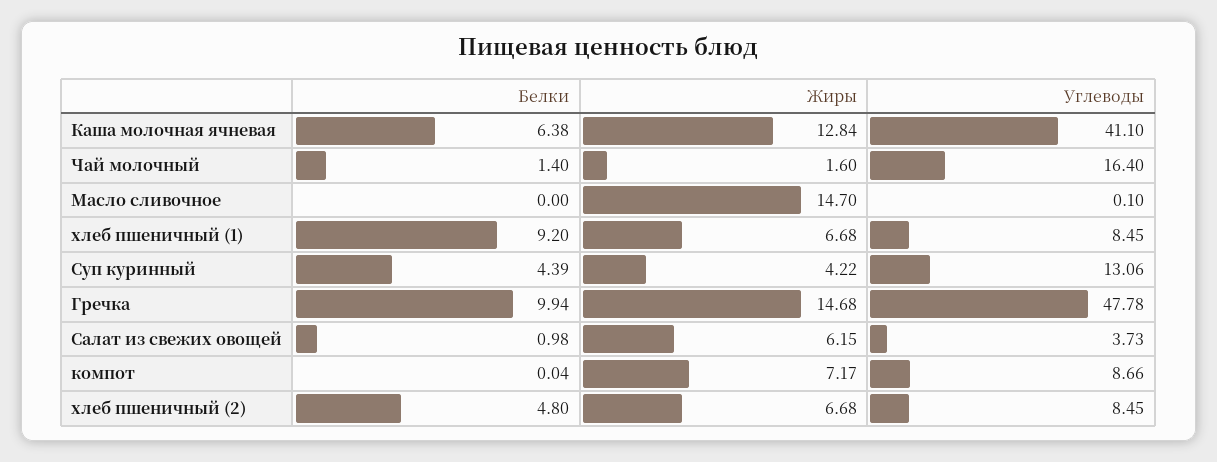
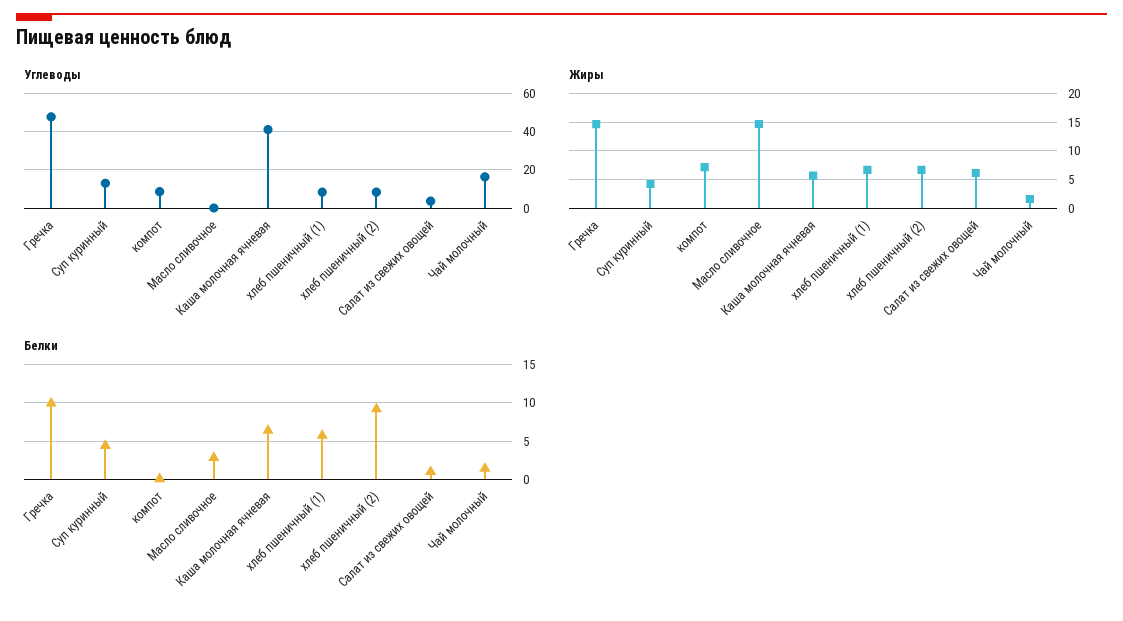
  {
    "Белки": {
      "Каша молочная ячневая": 6.38,
      "Чай молочный": 1.4,
-     "Масло сливочное": 0,
+     "Масло сливочное": 3,
-     "хлеб пшеничный (1)": 9.2,
+     "хлеб пшеничный (1)": 6,
      "Суп куринный": 4.39,
      "Гречка": 9.94,
      "Салат из свежих овощей": 0.98,
      "компот": 0.04,
-     "хлеб пшеничный (2)": 4.8
+     "хлеб пшеничный (2)": 9
    },
    "Жиры": {
-     "Каша молочная ячневая": 12.84,
+     "Каша молочная ячневая": 5,
      "Чай молочный": 1.6,
      "Масло сливочное": 14.7,
      "хлеб пшеничный (1)": 6.68,
      "Суп куринный": 4.22,
      "Гречка": 14.68,
      "Салат из свежих овощей": 6.15,
      "компот": 7.17,
      "хлеб пшеничный (2)": 6.68
    },
    "Углеводы": {
      "Каша молочная ячневая": 41.1,
      "Чай молочный": 16.4,
      "Масло сливочное": 0.1,
      "хлеб пшеничный (1)": 8.45,
      "Суп куринный": 13.06,
      "Гречка": 47.78,
      "Салат из свежих овощей": 3.73,
      "компот": 8.66,
      "хлеб пшеничный (2)": 8.45
    }
  }

